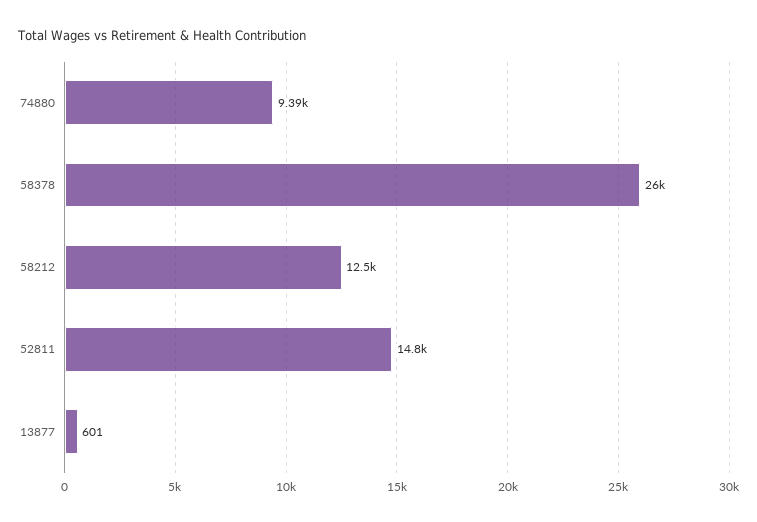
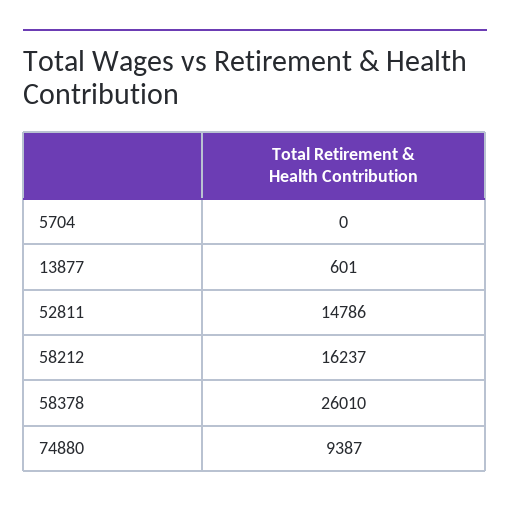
  {
    "74880": 9387,
    "58378": 26010,
-   "58212": 12500,
+   "58212": 16237,
    "52811": 14786,
-   "13877": 601
+   "13877": 601,
+   "5704": 0
  }

